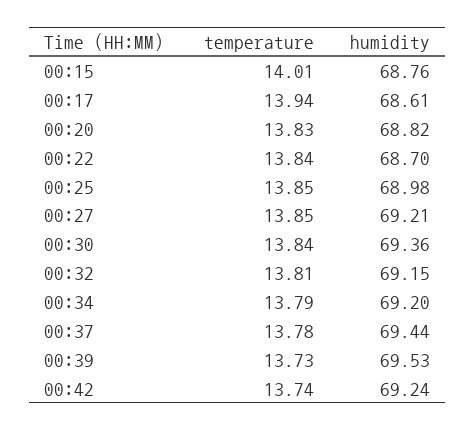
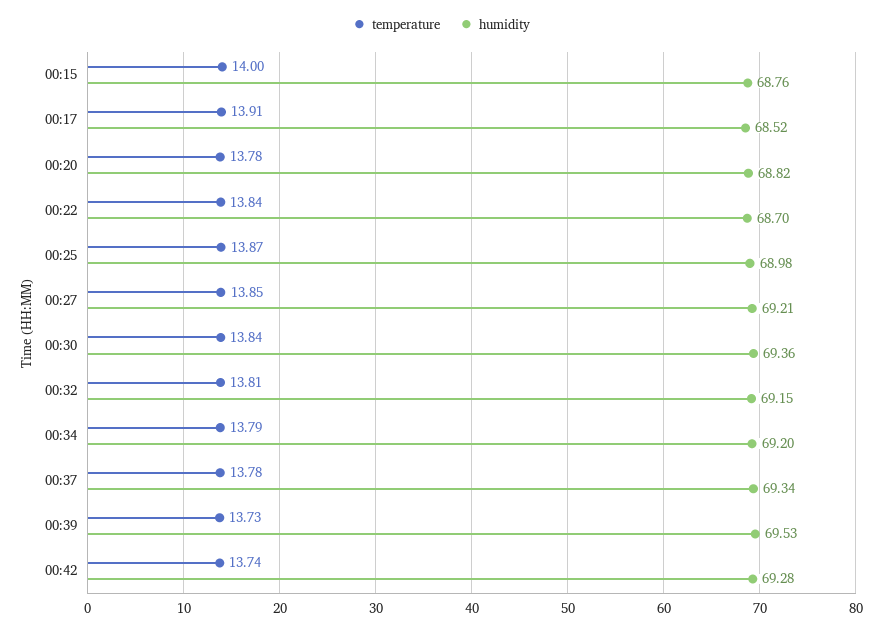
  {
    "temperature": {
-     "00:15": 14.01,
+     "00:15": 14,
-     "00:17": 13.94,
+     "00:17": 13.91,
-     "00:20": 13.83,
+     "00:20": 13.78,
      "00:22": 13.84,
-     "00:25": 13.85,
+     "00:25": 13.87,
      "00:27": 13.85,
      "00:30": 13.84,
      "00:32": 13.81,
      "00:34": 13.79,
      "00:37": 13.78,
      "00:39": 13.73,
      "00:42": 13.74
    },
    "humidity": {
      "00:15": 68.76,
-     "00:17": 68.61,
+     "00:17": 68.52,
      "00:20": 68.82,
      "00:22": 68.7,
      "00:25": 68.98,
      "00:27": 69.21,
      "00:30": 69.36,
      "00:32": 69.15,
      "00:34": 69.2,
-     "00:37": 69.44,
+     "00:37": 69.34,
      "00:39": 69.53,
-     "00:42": 69.24
+     "00:42": 69.28
    }
  }

